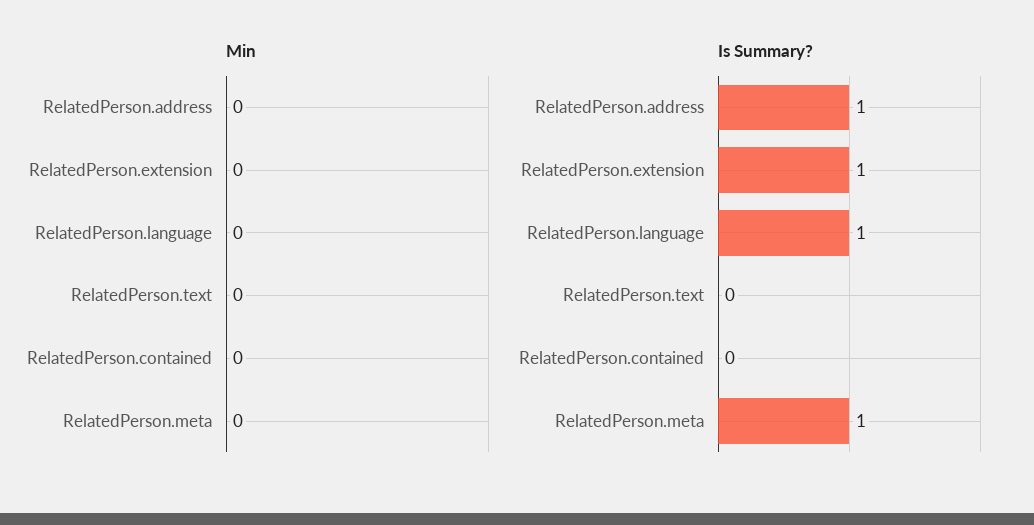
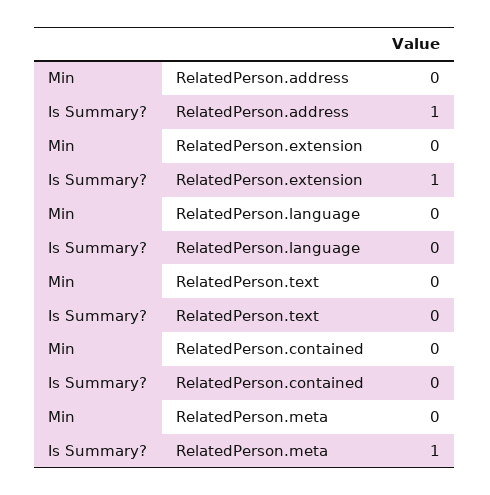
  {
    "Min": {
      "RelatedPerson.address": 0,
      "RelatedPerson.extension": 0,
      "RelatedPerson.language": 0,
      "RelatedPerson.text": 0,
      "RelatedPerson.contained": 0,
      "RelatedPerson.meta": 0
    },
    "Is Summary?": {
      "RelatedPerson.address": 1,
      "RelatedPerson.extension": 1,
-     "RelatedPerson.language": 1,
+     "RelatedPerson.language": 0,
      "RelatedPerson.text": 0,
      "RelatedPerson.contained": 0,
      "RelatedPerson.meta": 1
    }
  }

